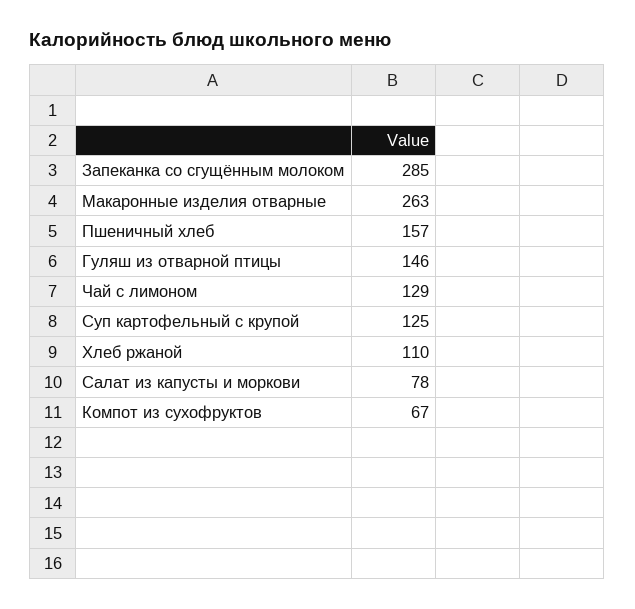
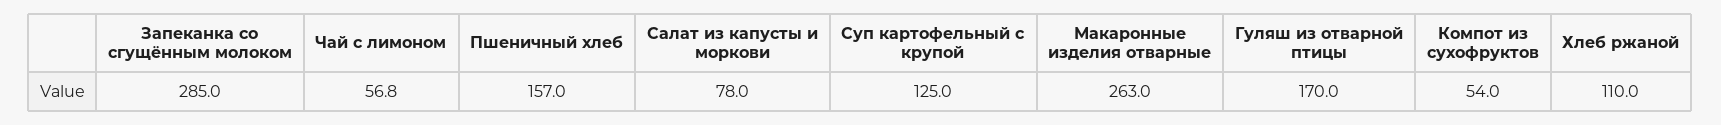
  {
    "Запеканка со сгущённым молоком": 285,
    "Макаронные изделия отварные": 263,
    "Пшеничный хлеб": 157,
-   "Гуляш из отварной птицы": 146,
+   "Гуляш из отварной птицы": 170,
-   "Чай с лимоном": 129,
+   "Чай с лимоном": 56.8,
    "Суп картофельный с крупой": 125,
    "Хлеб ржаной": 110,
    "Салат из капусты и моркови": 78,
-   "Компот из сухофруктов": 67
+   "Компот из сухофруктов": 54
  }

